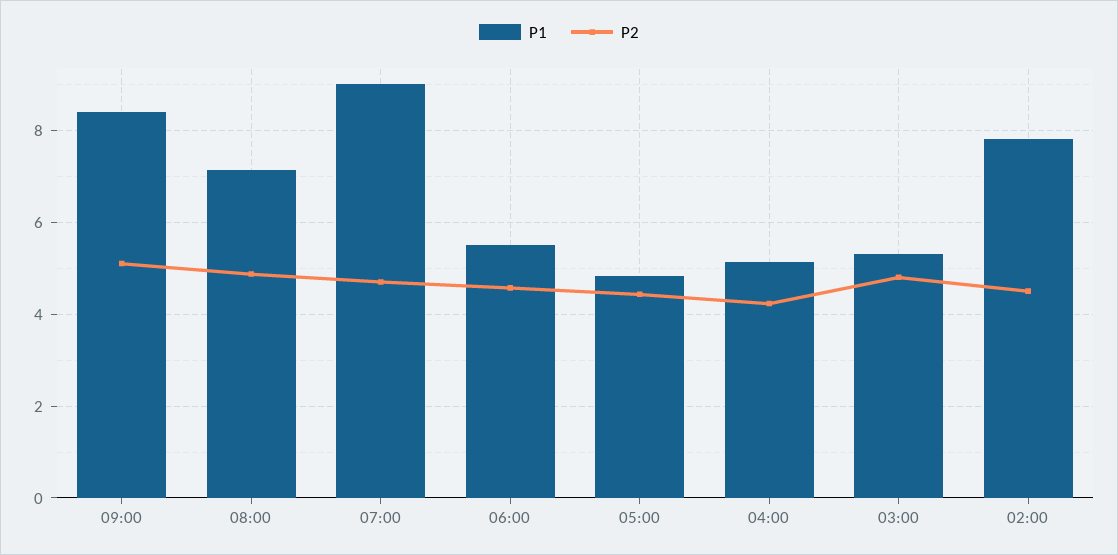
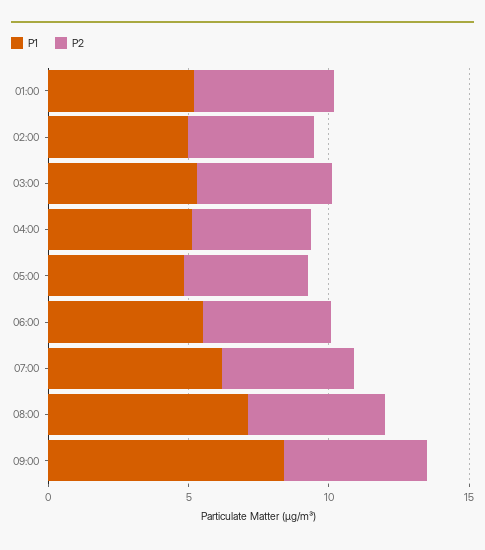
  {
    "P1": {
      "09:00": 8.4,
      "08:00": 7.2,
-     "07:00": 9,
+     "07:00": 6,
      "06:00": 5.6,
      "05:00": 4.8,
      "04:00": 5.2,
      "03:00": 5.4,
-     "02:00": 7.8
+     "02:00": 5,
+     "01:00": 5
    },
    "P2": {
      "09:00": 5.2,
      "08:00": 4.8,
      "07:00": 4.8,
      "06:00": 4.6,
      "05:00": 4.4,
      "04:00": 4.2,
      "03:00": 4.8,
-     "02:00": 4.6
+     "02:00": 4.6,
+     "01:00": 5
    }
  }

